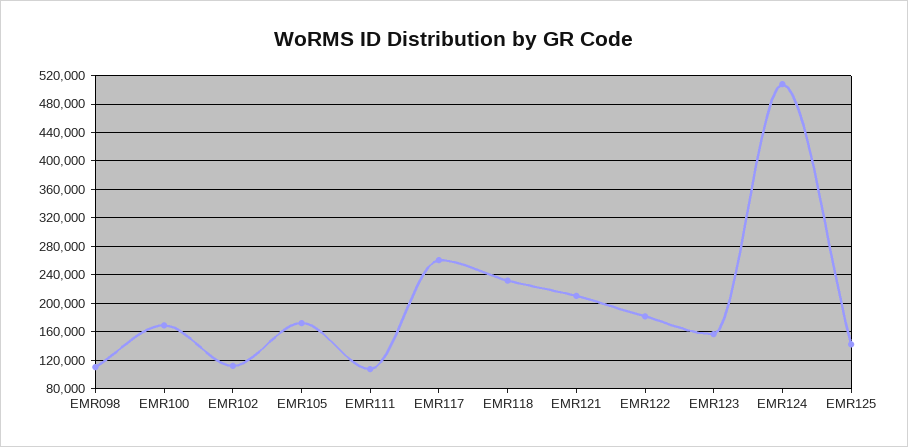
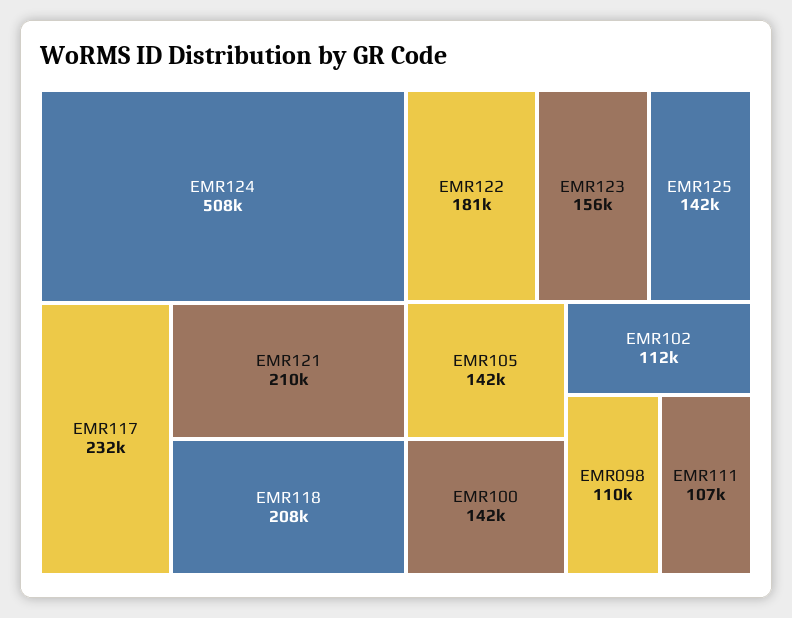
  {
    "EMR098": 110000,
-   "EMR100": 170000,
+   "EMR100": 142000,
    "EMR102": 112000,
-   "EMR105": 170000,
+   "EMR105": 142000,
    "EMR111": 107000,
-   "EMR117": 260000,
+   "EMR117": 232000,
-   "EMR118": 230000,
+   "EMR118": 208000,
    "EMR121": 210000,
    "EMR122": 181000,
    "EMR123": 156000,
    "EMR124": 508000,
    "EMR125": 142000
  }

